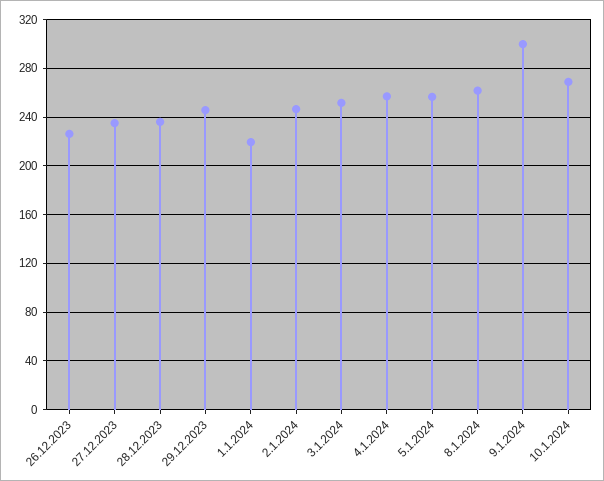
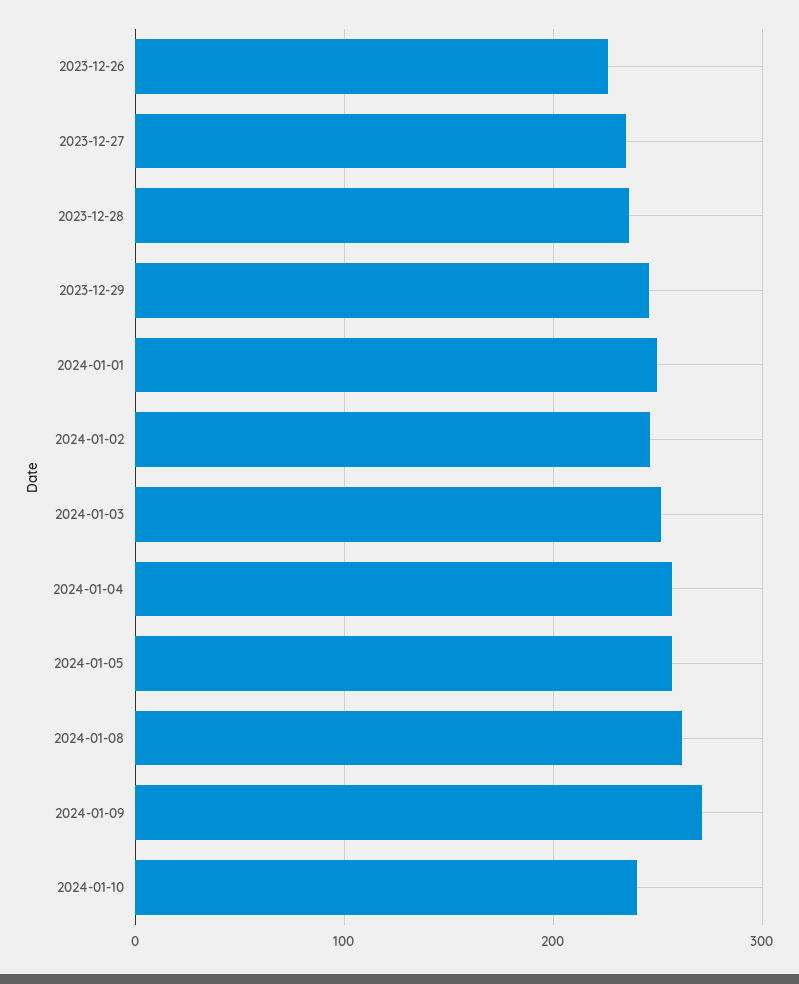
  {
    "26.12.2023": 225,
    "27.12.2023": 235,
    "28.12.2023": 235,
    "29.12.2023": 245,
-   "1.1.2024": 220,
+   "1.1.2024": 250,
    "2.1.2024": 245,
    "3.1.2024": 250,
    "4.1.2024": 255,
    "5.1.2024": 255,
    "8.1.2024": 260,
-   "9.1.2024": 300,
+   "9.1.2024": 270,
-   "10.1.2024": 270
+   "10.1.2024": 240
  }

